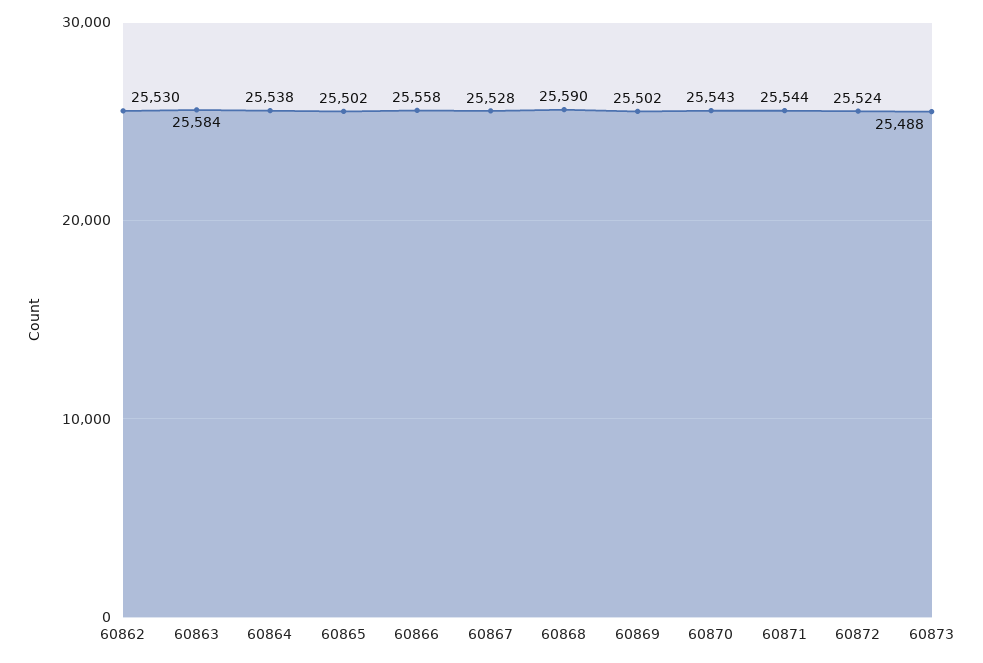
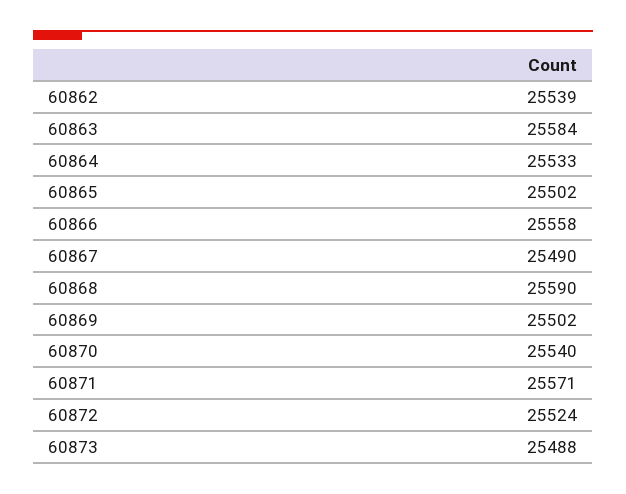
  {
-   "60862": 25530,
+   "60862": 25539,
    "60863": 25584,
-   "60864": 25538,
+   "60864": 25533,
    "60865": 25502,
    "60866": 25558,
-   "60867": 25528,
+   "60867": 25490,
    "60868": 25590,
    "60869": 25502,
-   "60870": 25543,
+   "60870": 25540,
-   "60871": 25544,
+   "60871": 25571,
    "60872": 25524,
    "60873": 25488
  }

